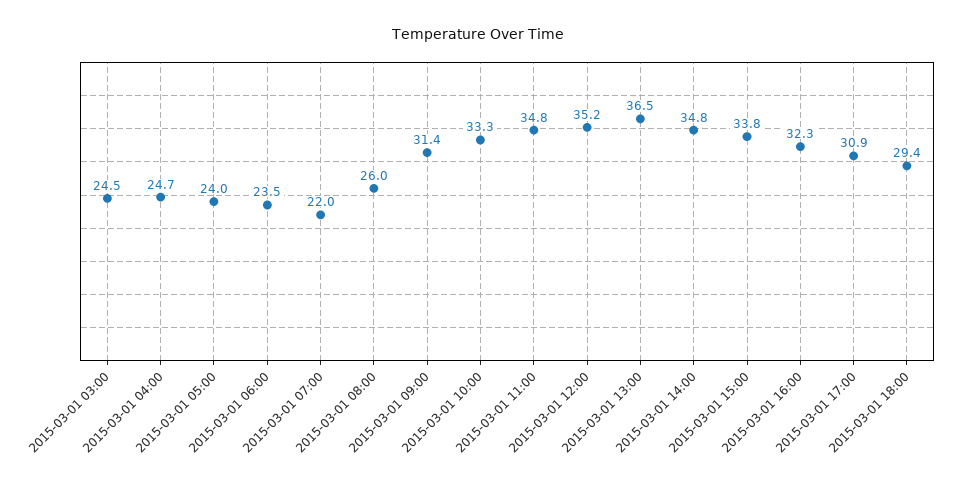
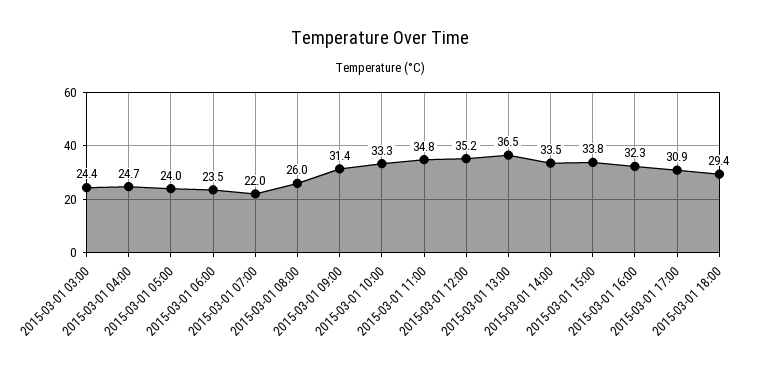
  {
-   "2015-03-01 03:00": 24.5,
+   "2015-03-01 03:00": 24.4,
    "2015-03-01 04:00": 24.7,
    "2015-03-01 05:00": 24,
    "2015-03-01 06:00": 23.5,
    "2015-03-01 07:00": 22,
    "2015-03-01 08:00": 26,
    "2015-03-01 09:00": 31.4,
    "2015-03-01 10:00": 33.3,
    "2015-03-01 11:00": 34.8,
    "2015-03-01 12:00": 35.2,
    "2015-03-01 13:00": 36.5,
-   "2015-03-01 14:00": 34.8,
+   "2015-03-01 14:00": 33.5,
    "2015-03-01 15:00": 33.8,
    "2015-03-01 16:00": 32.3,
    "2015-03-01 17:00": 30.9,
    "2015-03-01 18:00": 29.4
  }

